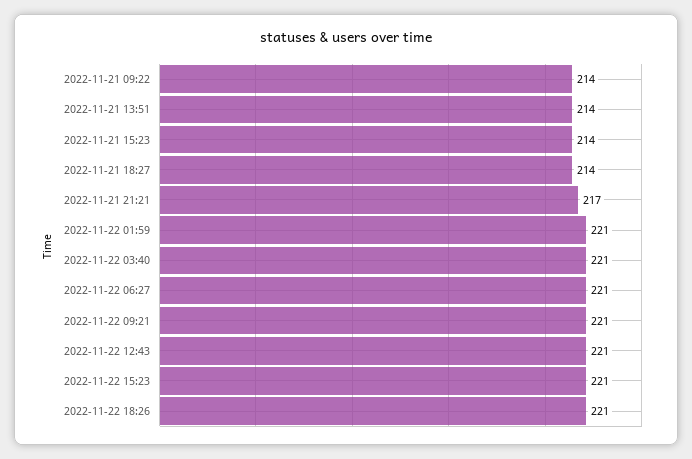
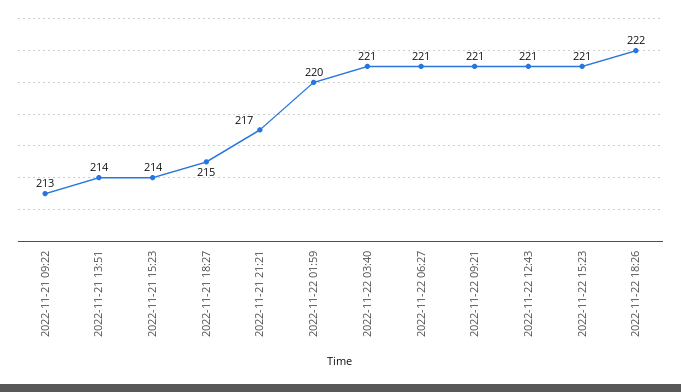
  {
-   "2022-11-21 09:22": 214,
+   "2022-11-21 09:22": 213,
    "2022-11-21 13:51": 214,
    "2022-11-21 15:23": 214,
-   "2022-11-21 18:27": 214,
+   "2022-11-21 18:27": 215,
    "2022-11-21 21:21": 217,
-   "2022-11-22 01:59": 221,
+   "2022-11-22 01:59": 220,
    "2022-11-22 03:40": 221,
    "2022-11-22 06:27": 221,
    "2022-11-22 09:21": 221,
    "2022-11-22 12:43": 221,
    "2022-11-22 15:23": 221,
-   "2022-11-22 18:26": 221
+   "2022-11-22 18:26": 222
  }

